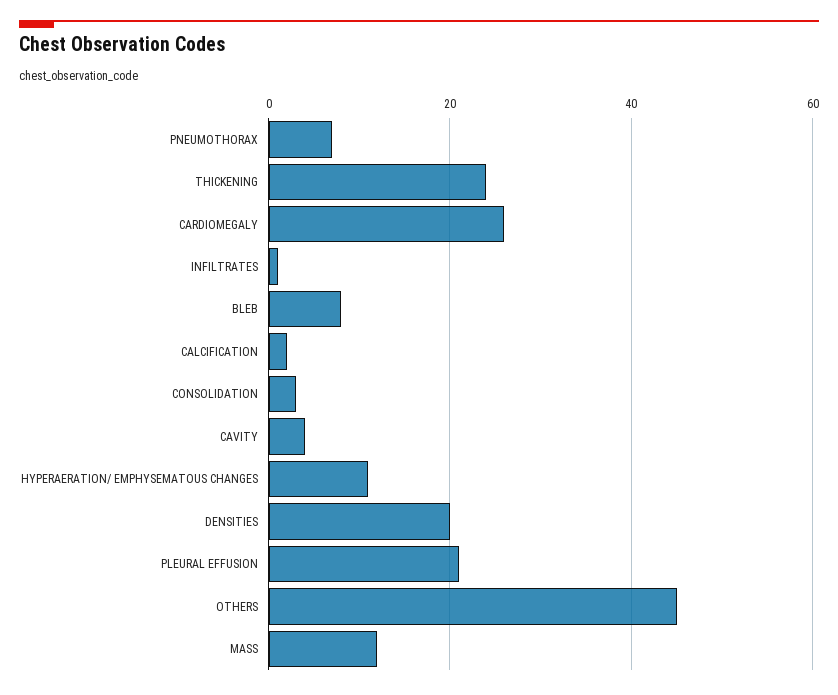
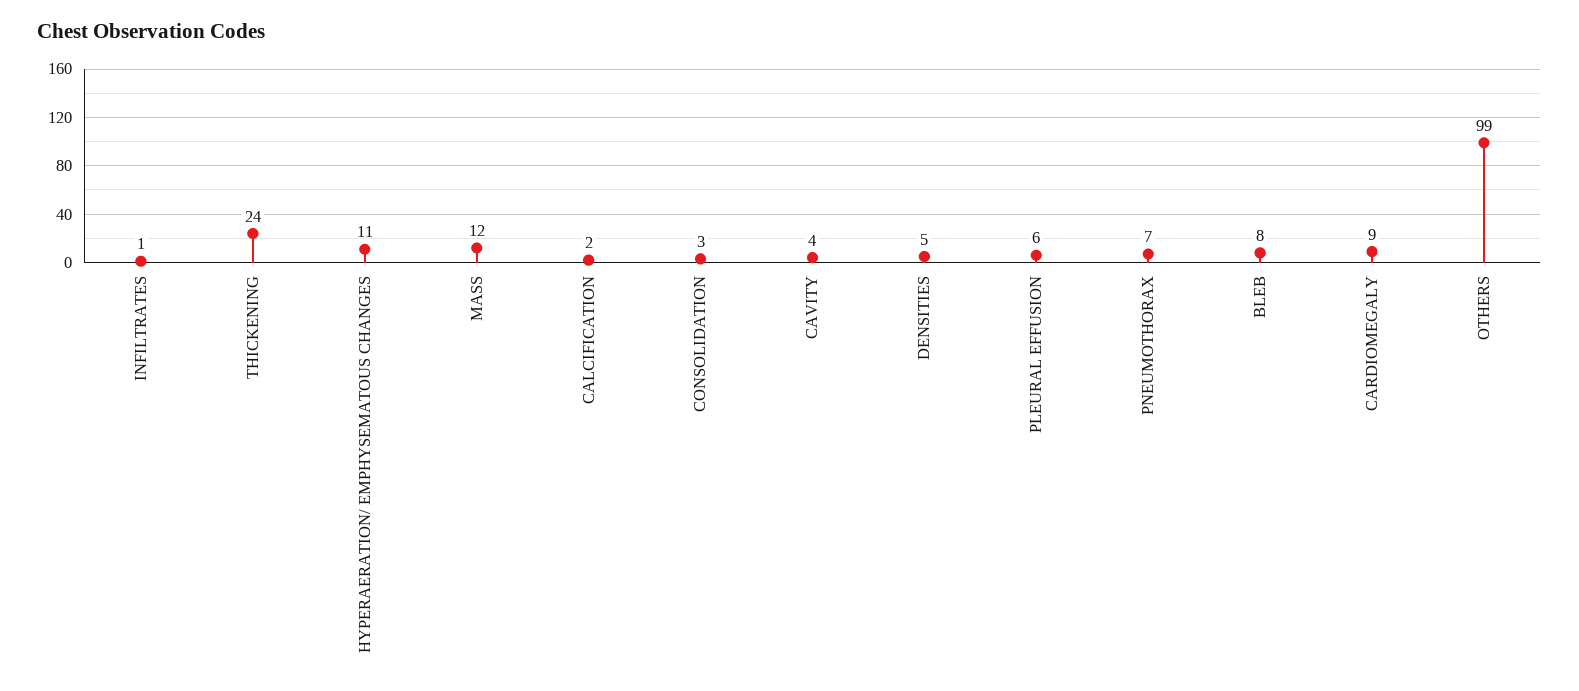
  {
    "PNEUMOTHORAX": 7,
    "THICKENING": 24,
-   "CARDIOMEGALY": 25,
+   "CARDIOMEGALY": 9,
    "INFILTRATES": 1,
    "BLEB": 8,
    "CALCIFICATION": 2,
    "CONSOLIDATION": 3,
    "CAVITY": 4,
    "HYPERAERATION/ EMPHYSEMATOUS CHANGES": 11,
-   "DENSITIES": 20,
+   "DENSITIES": 5,
-   "PLEURAL EFFUSION": 20,
+   "PLEURAL EFFUSION": 6,
-   "OTHERS": 45,
+   "OTHERS": 99,
    "MASS": 12
  }

